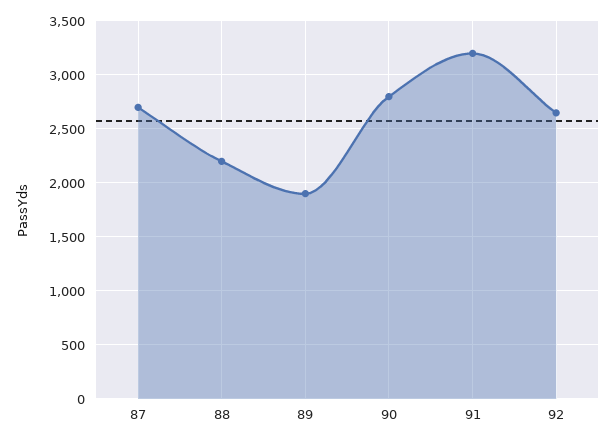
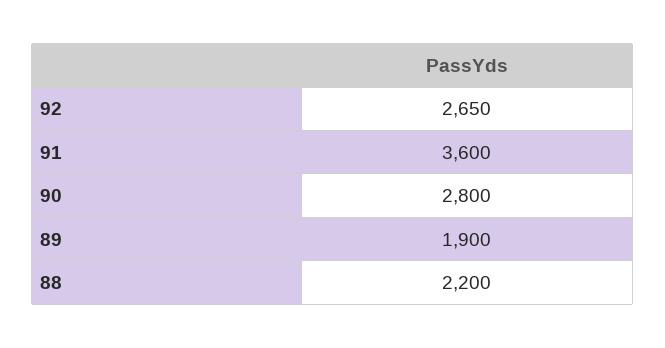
  {
-   "87": 2700,
    "88": 2200,
    "89": 1900,
    "90": 2800,
-   "91": 3200,
+   "91": 3600,
    "92": 2650
  }

